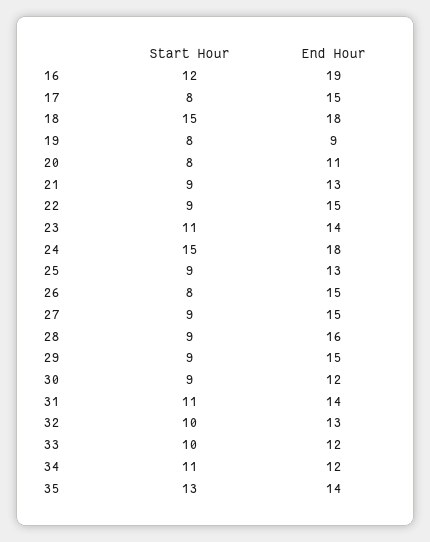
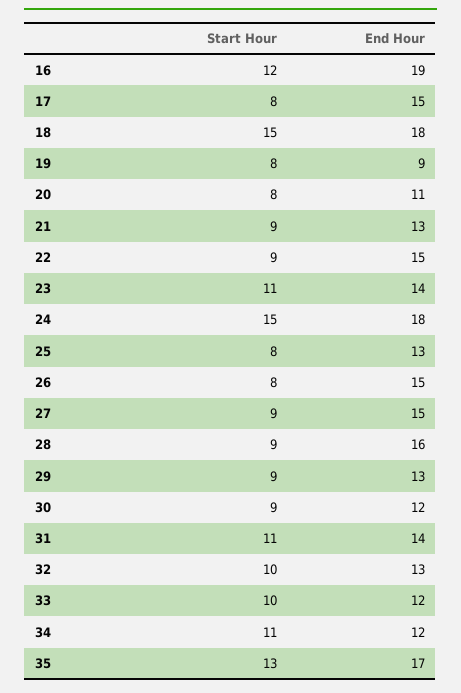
  {
    "Start Hour": {
      "16": 12,
      "17": 8,
      "18": 15,
      "19": 8,
      "20": 8,
      "21": 9,
      "22": 9,
      "23": 11,
      "24": 15,
-     "25": 9,
+     "25": 8,
      "26": 8,
      "27": 9,
      "28": 9,
      "29": 9,
      "30": 9,
      "31": 11,
      "32": 10,
      "33": 10,
      "34": 11,
      "35": 13
    },
    "End Hour": {
      "16": 19,
      "17": 15,
      "18": 18,
      "19": 9,
      "20": 11,
      "21": 13,
      "22": 15,
      "23": 14,
      "24": 18,
      "25": 13,
      "26": 15,
      "27": 15,
      "28": 16,
-     "29": 15,
+     "29": 13,
      "30": 12,
      "31": 14,
      "32": 13,
      "33": 12,
      "34": 12,
-     "35": 14
+     "35": 17
    }
  }

